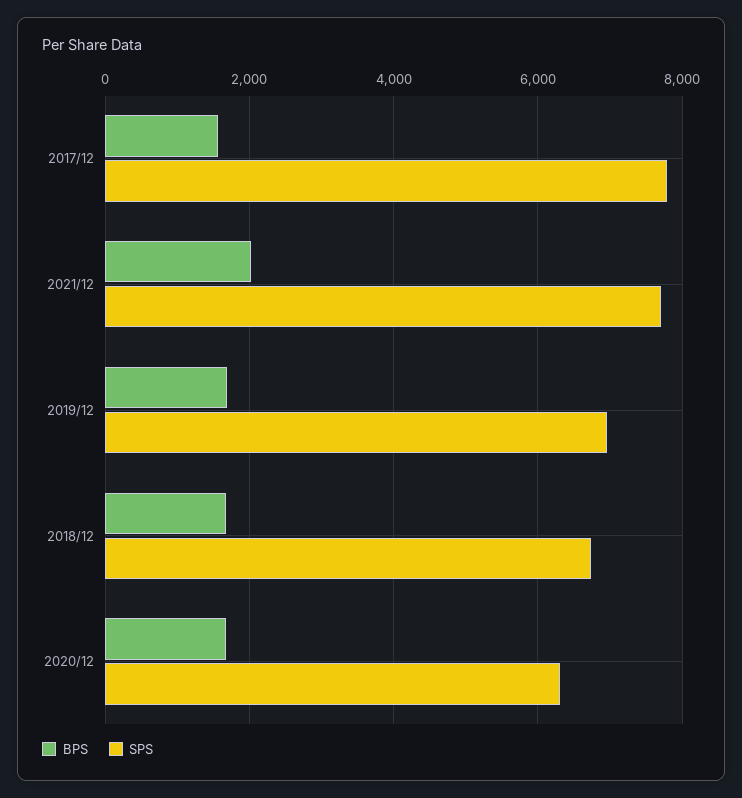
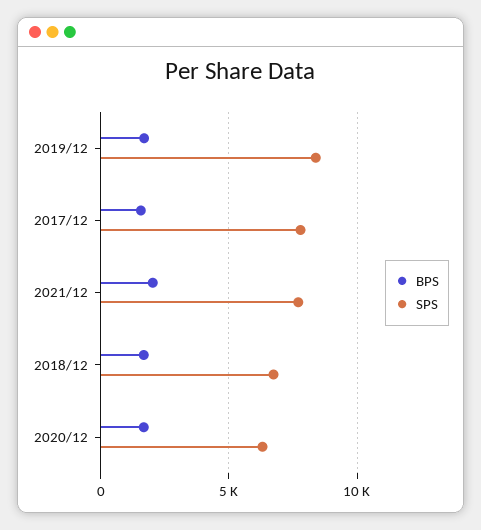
  {
    "BPS": {
      "2017/12": 1600,
      "2021/12": 2000,
      "2019/12": 1600,
      "2018/12": 1600,
      "2020/12": 1600
    },
    "SPS": {
      "2017/12": 7800,
      "2021/12": 7800,
-     "2019/12": 7000,
+     "2019/12": 8500,
      "2018/12": 6800,
      "2020/12": 6400
    }
  }

